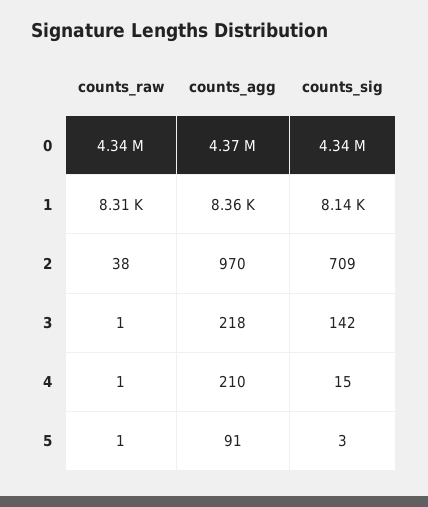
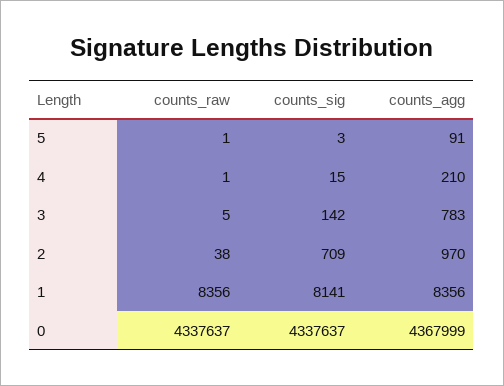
  {
    "counts_raw": {
      "0": 4337637,
-     "1": 8310,
+     "1": 8356,
      "2": 38,
-     "3": 1,
+     "3": 5,
      "4": 1,
      "5": 1
    },
    "counts_agg": {
      "0": 4367999,
      "1": 8356,
      "2": 970,
-     "3": 218,
+     "3": 783,
      "4": 210,
      "5": 91
    },
    "counts_sig": {
      "0": 4337637,
      "1": 8141,
      "2": 709,
      "3": 142,
      "4": 15,
      "5": 3
    }
  }

